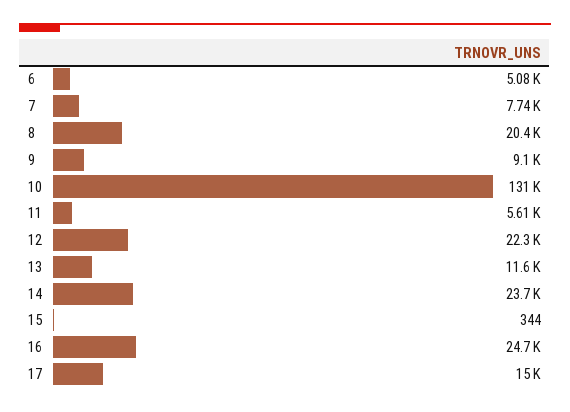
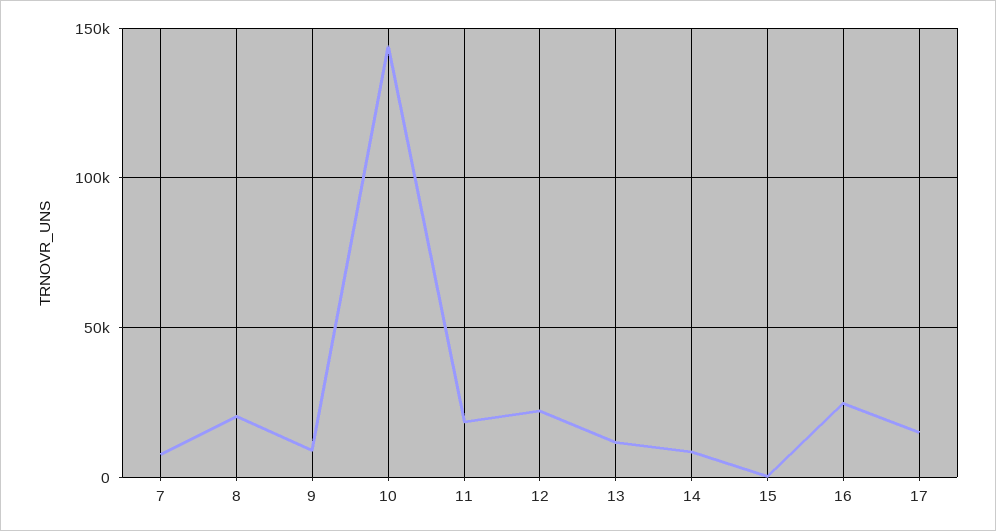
  {
-   "6": 5080,
    "7": 7740,
    "8": 20400,
    "9": 9100,
-   "10": 131000,
+   "10": 145000,
-   "11": 5610,
+   "11": 20000,
    "12": 22300,
    "13": 11600,
-   "14": 23700,
+   "14": 10000,
    "15": 344,
    "16": 24700,
    "17": 15000
  }

